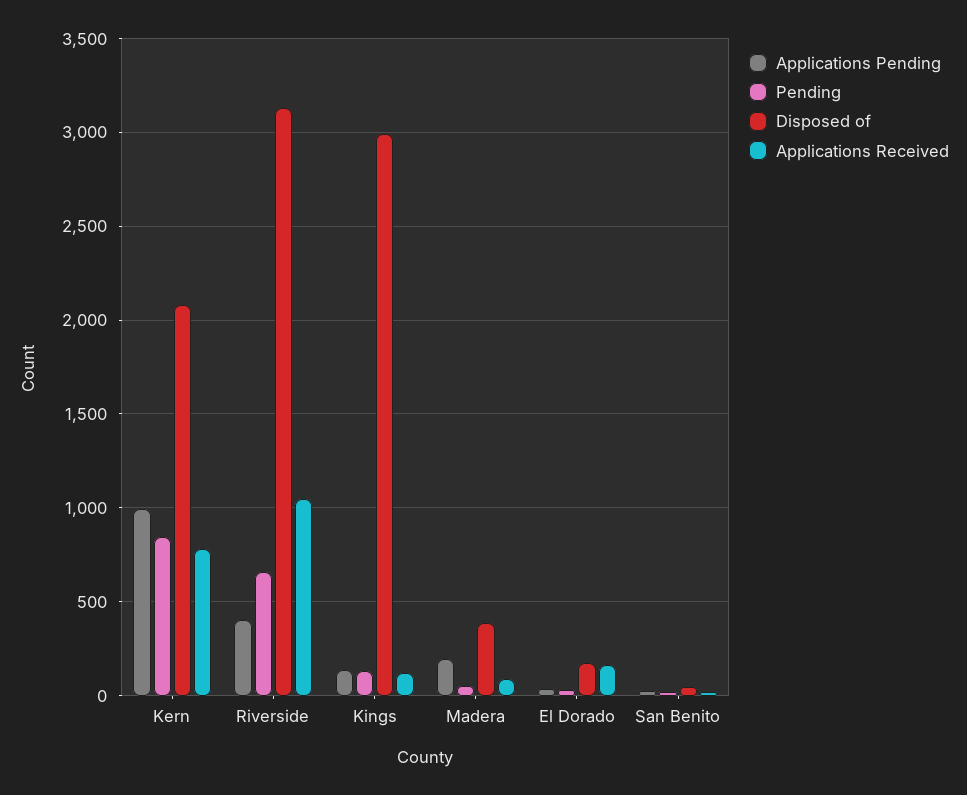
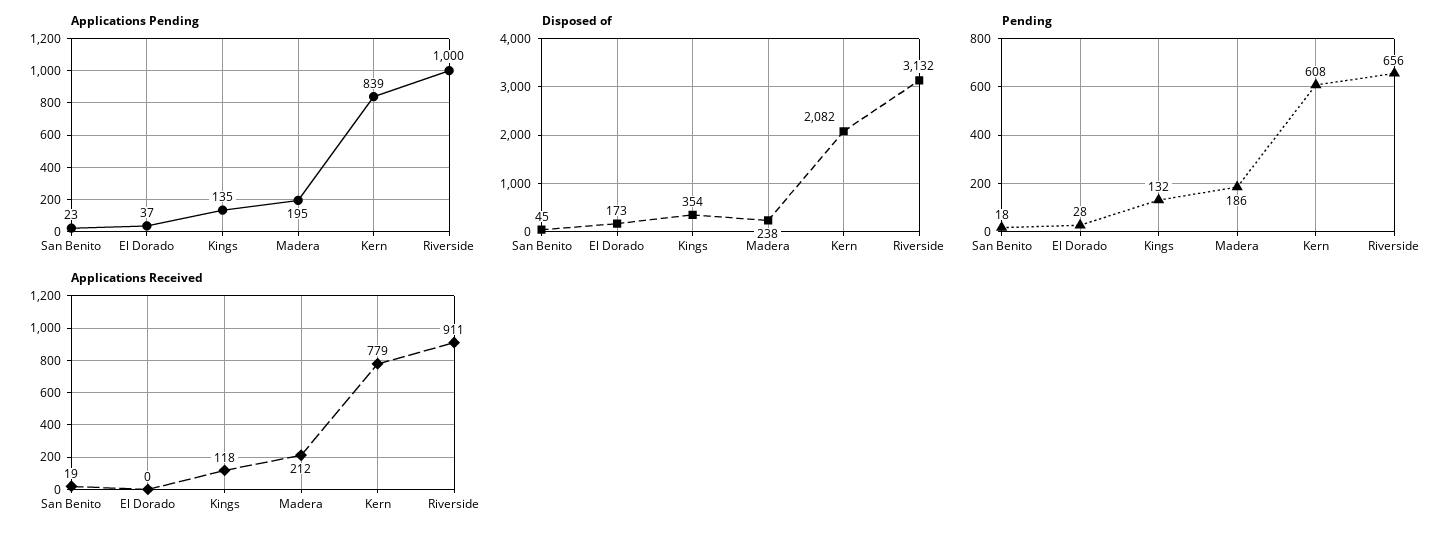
  {
    "Applications Pending": {
-     "Kern": 1000,
+     "Kern": 839,
-     "Riverside": 400,
+     "Riverside": 1000,
      "Kings": 135,
      "Madera": 195,
      "El Dorado": 37,
      "San Benito": 23
    },
    "Pending": {
-     "Kern": 850,
+     "Kern": 608,
      "Riverside": 656,
      "Kings": 132,
-     "Madera": 50,
+     "Madera": 186,
      "El Dorado": 28,
      "San Benito": 18
    },
    "Disposed of": {
      "Kern": 2082,
      "Riverside": 3132,
-     "Kings": 3000,
+     "Kings": 354,
-     "Madera": 400,
+     "Madera": 238,
      "El Dorado": 173,
      "San Benito": 45
    },
    "Applications Received": {
      "Kern": 779,
-     "Riverside": 1050,
+     "Riverside": 911,
      "Kings": 118,
-     "Madera": 100,
+     "Madera": 212,
-     "El Dorado": 150,
+     "El Dorado": 0,
      "San Benito": 19
    }
  }

